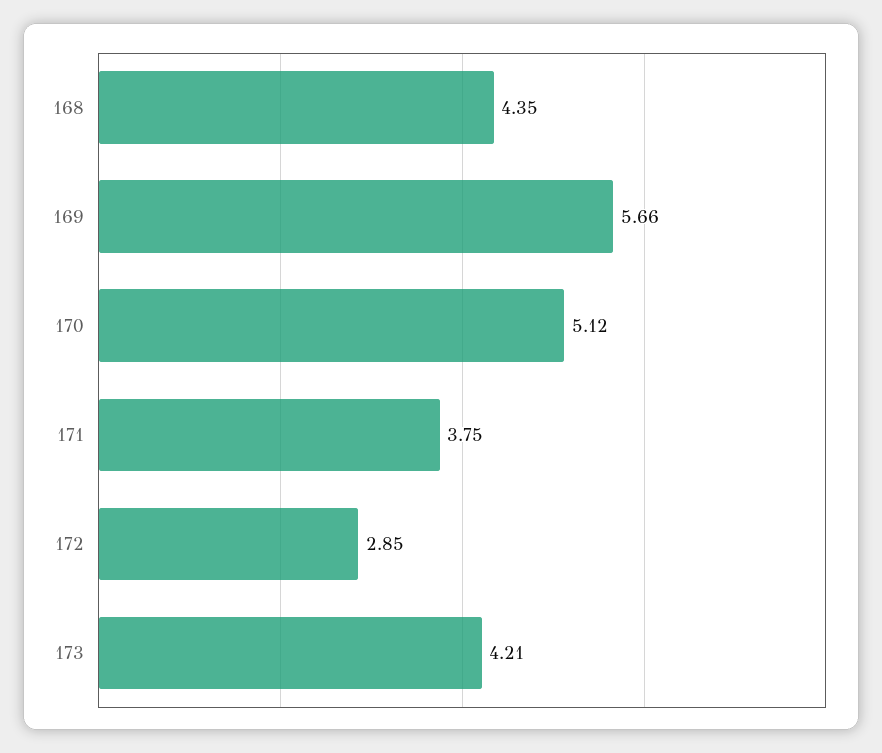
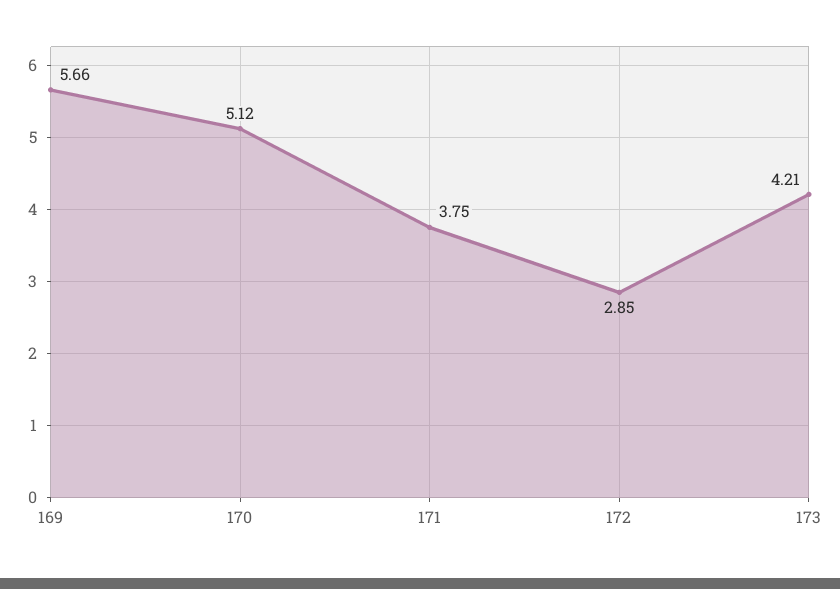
  {
-   "168": 4.35,
    "169": 5.66,
    "170": 5.12,
    "171": 3.75,
    "172": 2.85,
    "173": 4.21
  }

